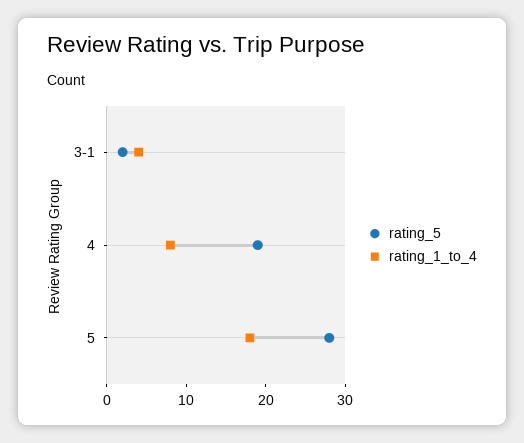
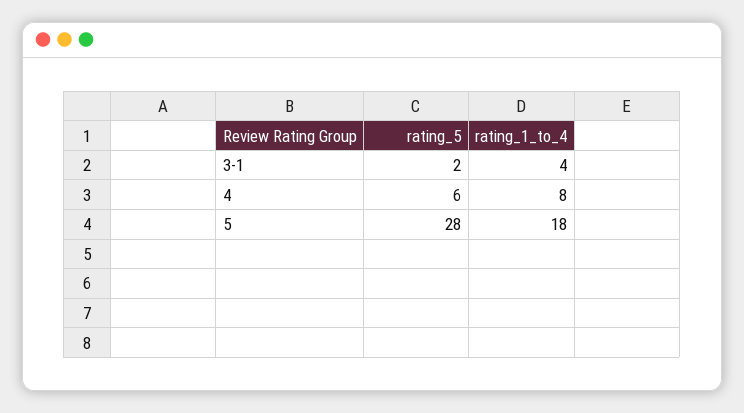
  {
    "rating_5": {
      "3-1": 2,
-     "4": 20,
+     "4": 6,
      "5": 28
    },
    "rating_1_to_4": {
      "3-1": 4,
      "4": 8,
      "5": 18
    }
  }

